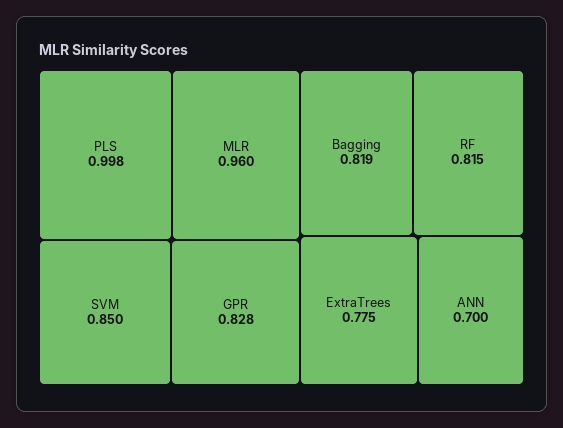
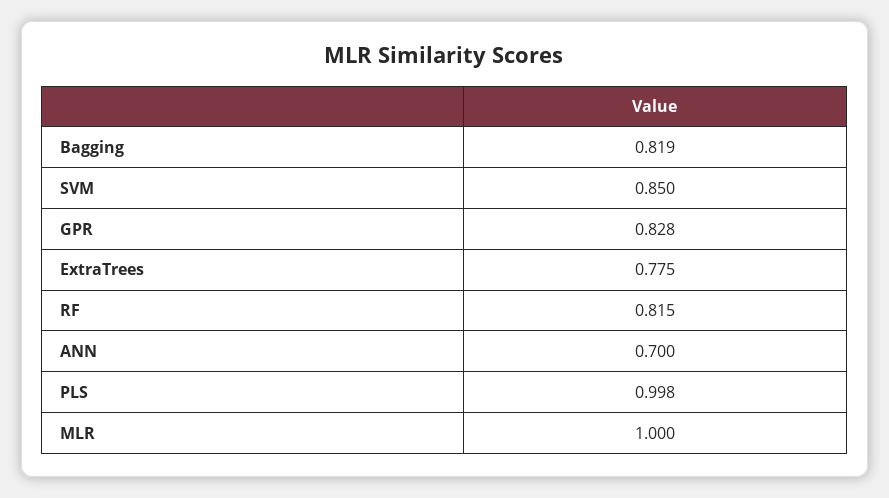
  {
    "PLS": 0.998,
-   "MLR": 0.96,
+   "MLR": 1,
    "SVM": 0.85,
    "GPR": 0.828,
    "Bagging": 0.819,
    "RF": 0.815,
    "ExtraTrees": 0.775,
    "ANN": 0.7
  }

